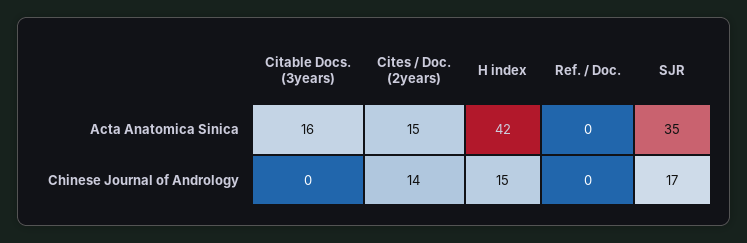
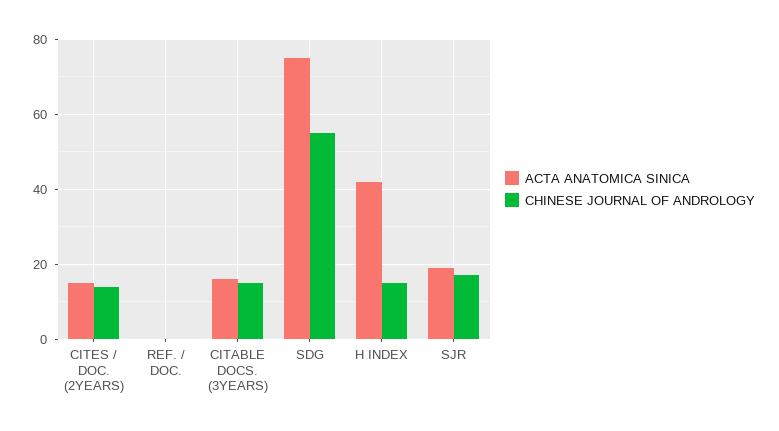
  {
    "Acta Anatomica Sinica": {
      "Citable Docs. (3years)": 16,
      "Cites / Doc. (2years)": 15,
      "H index": 42,
      "Ref. / Doc.": 0,
-     "SJR": 35
+     "SJR": 20,
+     "SDG": 75
    },
    "Chinese Journal of Andrology": {
-     "Citable Docs. (3years)": 0,
+     "Citable Docs. (3years)": 15,
      "Cites / Doc. (2years)": 14,
      "H index": 15,
      "Ref. / Doc.": 0,
-     "SJR": 17
+     "SJR": 17,
+     "SDG": 55
    }
  }

